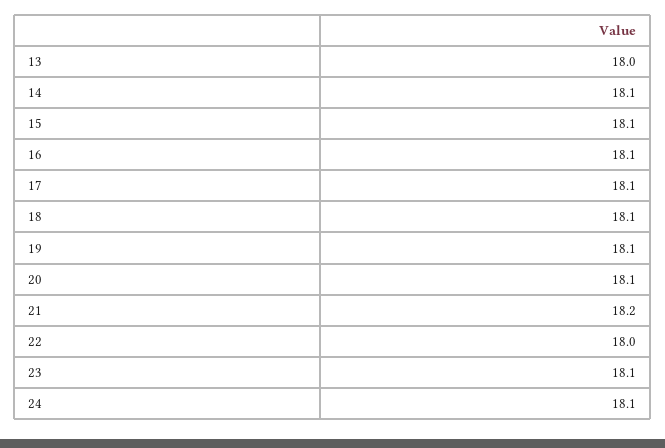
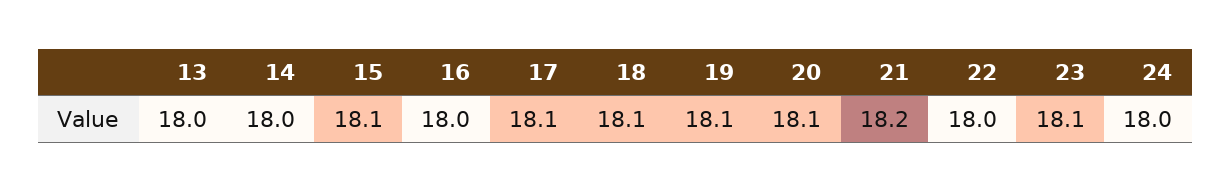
  {
    "13": 18,
-   "14": 18.1,
+   "14": 18,
    "15": 18.1,
-   "16": 18.1,
+   "16": 18,
    "17": 18.1,
    "18": 18.1,
    "19": 18.1,
    "20": 18.1,
    "21": 18.2,
    "22": 18,
    "23": 18.1,
-   "24": 18.1
+   "24": 18
  }

